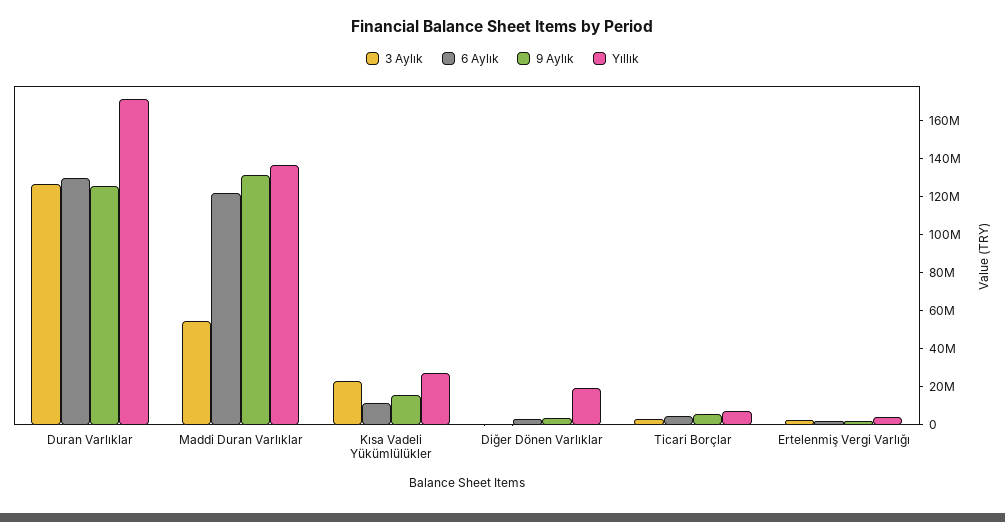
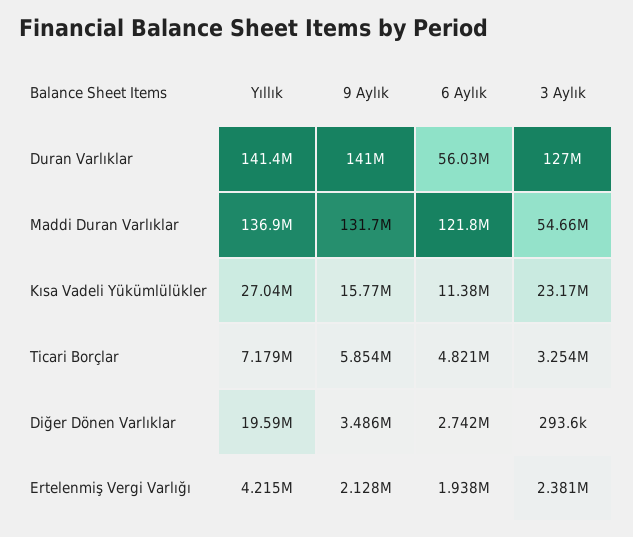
  {
    "3 Aylık": {
      "Duran Varlıklar": 127000000,
      "Maddi Duran Varlıklar": 54660000,
      "Kısa Vadeli Yükümlülükler": 23170000,
      "Diğer Dönen Varlıklar": 293600,
      "Ticari Borçlar": 3254000,
      "Ertelenmiş Vergi Varlığı": 2381000
    },
    "6 Aylık": {
-     "Duran Varlıklar": 130000000,
+     "Duran Varlıklar": 56030000,
      "Maddi Duran Varlıklar": 121800000,
      "Kısa Vadeli Yükümlülükler": 11380000,
      "Diğer Dönen Varlıklar": 2742000,
      "Ticari Borçlar": 4821000,
      "Ertelenmiş Vergi Varlığı": 1938000
    },
    "9 Aylık": {
-     "Duran Varlıklar": 125000000,
+     "Duran Varlıklar": 141000000,
      "Maddi Duran Varlıklar": 131700000,
      "Kısa Vadeli Yükümlülükler": 15770000,
      "Diğer Dönen Varlıklar": 3486000,
      "Ticari Borçlar": 5854000,
      "Ertelenmiş Vergi Varlığı": 2128000
    },
    "Yıllık": {
-     "Duran Varlıklar": 170000000,
+     "Duran Varlıklar": 141400000,
      "Maddi Duran Varlıklar": 136900000,
      "Kısa Vadeli Yükümlülükler": 27040000,
      "Diğer Dönen Varlıklar": 19590000,
      "Ticari Borçlar": 7179000,
      "Ertelenmiş Vergi Varlığı": 4215000
    }
  }

